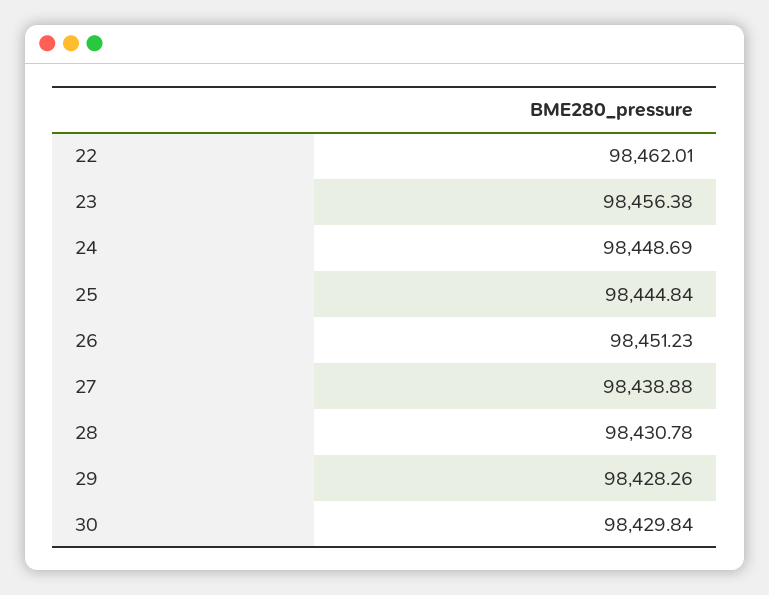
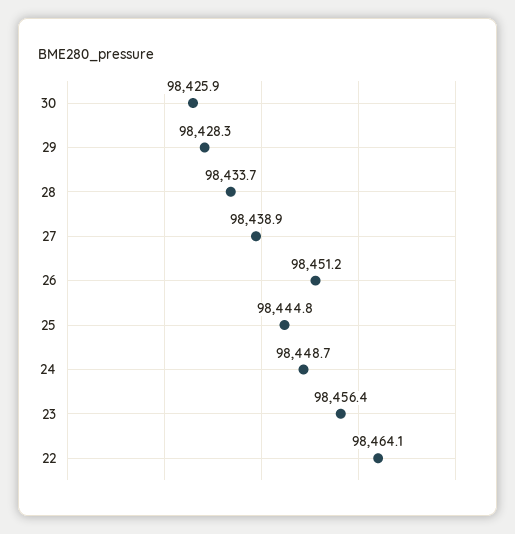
  {
-   "22": 98462.01,
+   "22": 98464.1,
    "23": 98456.38,
    "24": 98448.69,
    "25": 98444.84,
    "26": 98451.23,
    "27": 98438.88,
-   "28": 98430.78,
+   "28": 98433.7,
    "29": 98428.26,
-   "30": 98429.84
+   "30": 98425.9
  }

